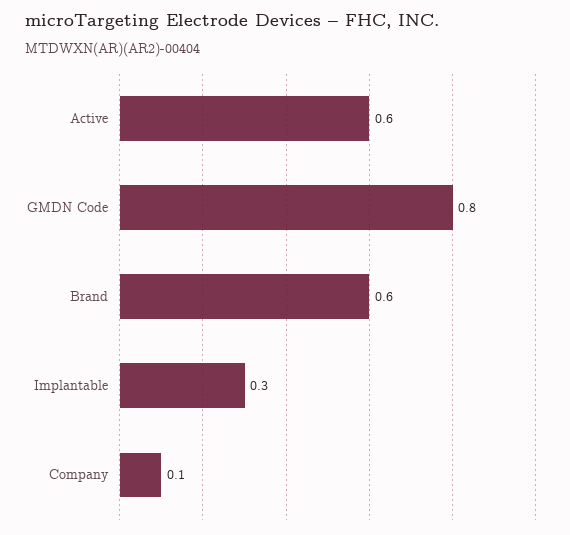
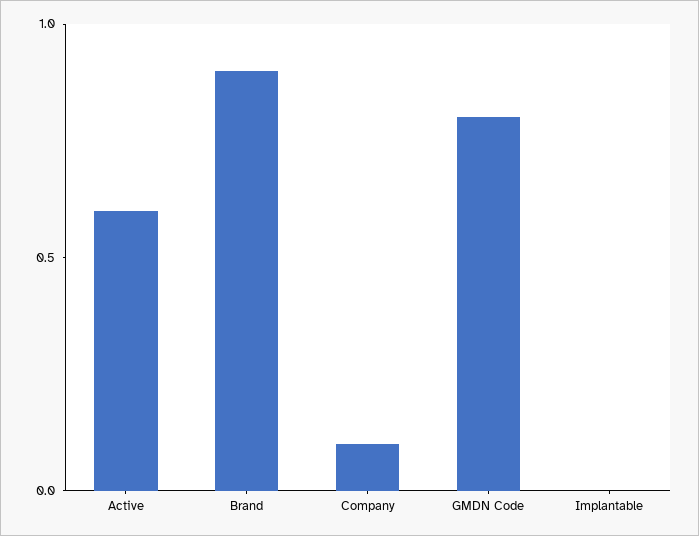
  {
    "Active": 0.6,
    "GMDN Code": 0.8,
-   "Brand": 0.6,
+   "Brand": 0.9,
-   "Implantable": 0.3,
+   "Implantable": 0,
    "Company": 0.1
  }

